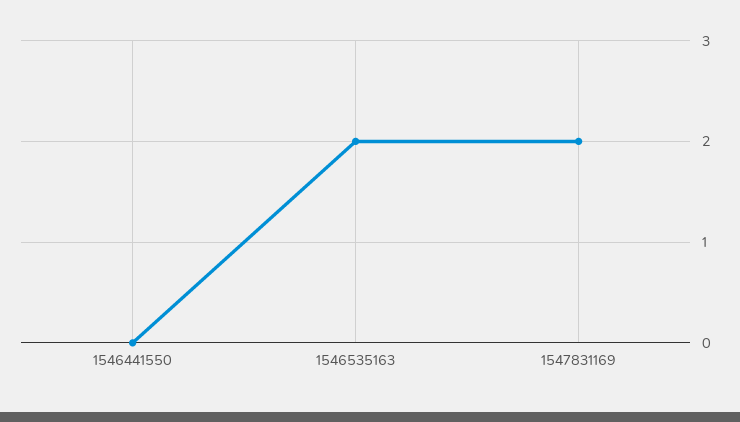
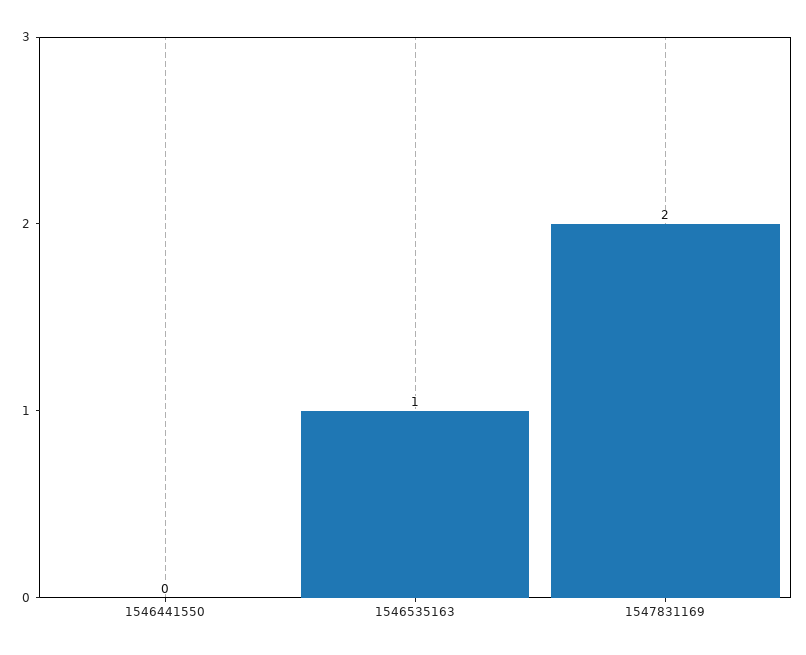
  {
    "1546441550": 0,
-   "1546535163": 2,
+   "1546535163": 1,
    "1547831169": 2
  }

